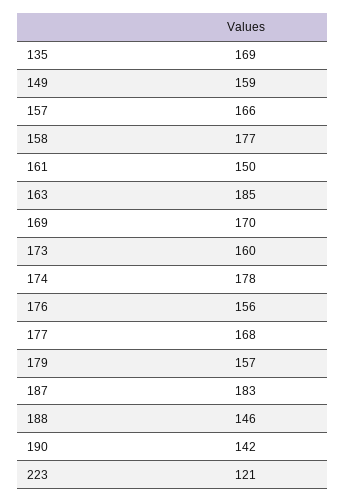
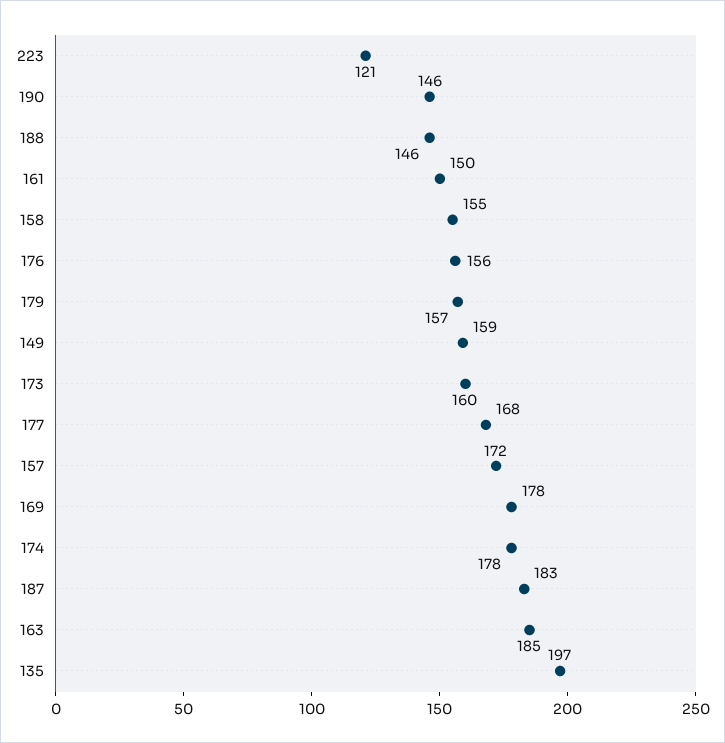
  {
-   "135": 169,
+   "135": 197,
    "149": 159,
-   "157": 166,
+   "157": 172,
-   "158": 177,
+   "158": 155,
    "161": 150,
    "163": 185,
-   "169": 170,
+   "169": 178,
    "173": 160,
    "174": 178,
    "176": 156,
    "177": 168,
    "179": 157,
    "187": 183,
    "188": 146,
-   "190": 142,
+   "190": 146,
    "223": 121
  }

